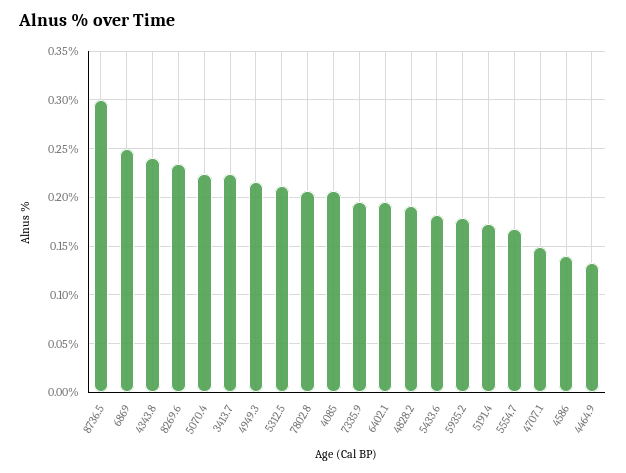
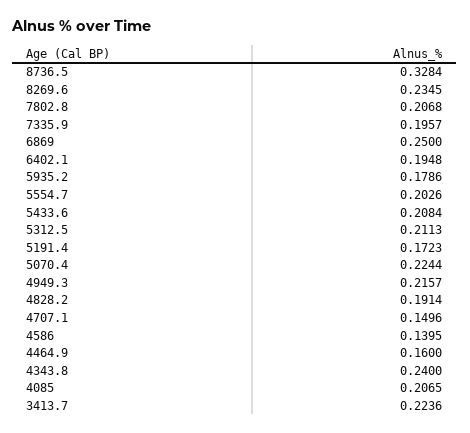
  {
-   "8736.5": 0.3,
+   "8736.5": 0.3284,
    "6869": 0.25,
    "4343.8": 0.24,
    "8269.6": 0.2345,
    "5070.4": 0.2244,
    "3413.7": 0.2236,
    "4949.3": 0.2157,
    "5312.5": 0.2113,
    "7802.8": 0.2068,
    "4085": 0.2065,
    "7335.9": 0.1957,
    "6402.1": 0.1948,
    "4828.2": 0.1914,
-   "5433.6": 0.18,
+   "5433.6": 0.2084,
    "5935.2": 0.1786,
    "5191.4": 0.1723,
-   "5554.7": 0.17,
+   "5554.7": 0.2026,
    "4707.1": 0.1496,
    "4586": 0.1395,
-   "4464.9": 0.13
+   "4464.9": 0.16
  }

